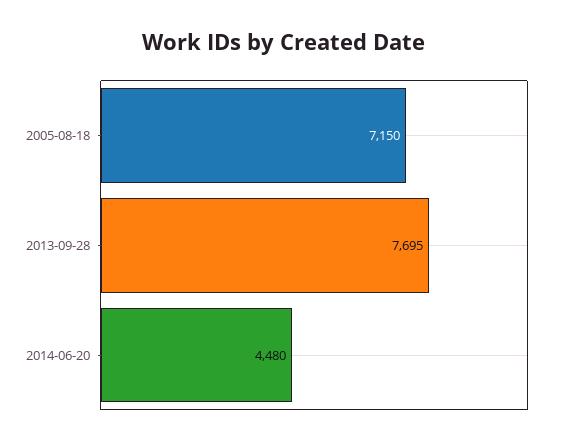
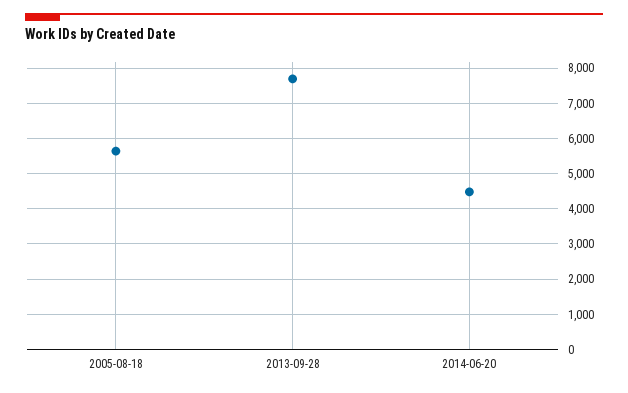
  {
-   "2005-08-18": 7150,
+   "2005-08-18": 5600,
    "2013-09-28": 7695,
    "2014-06-20": 4480
  }

